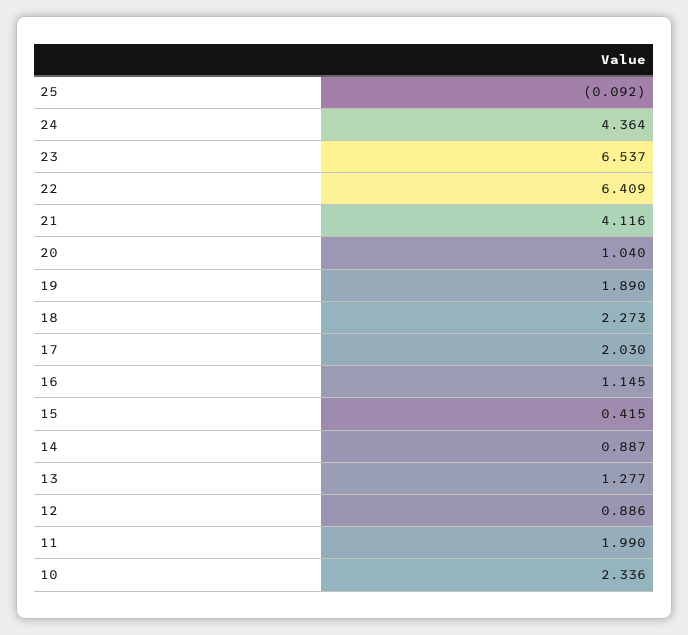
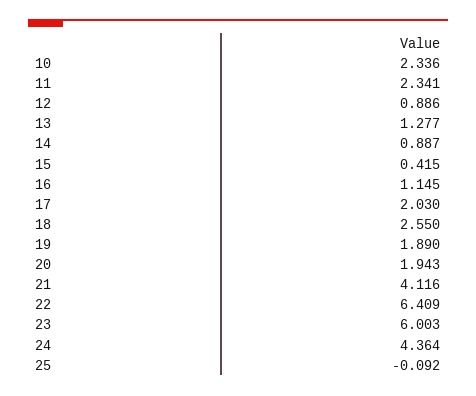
  {
    "25": -0.092,
    "24": 4.364,
-   "23": 6.537,
+   "23": 6.003,
    "22": 6.409,
    "21": 4.116,
-   "20": 1.04,
+   "20": 1.943,
    "19": 1.89,
-   "18": 2.273,
+   "18": 2.55,
    "17": 2.03,
    "16": 1.145,
    "15": 0.415,
    "14": 0.887,
    "13": 1.277,
    "12": 0.886,
-   "11": 1.99,
+   "11": 2.341,
    "10": 2.336
  }

